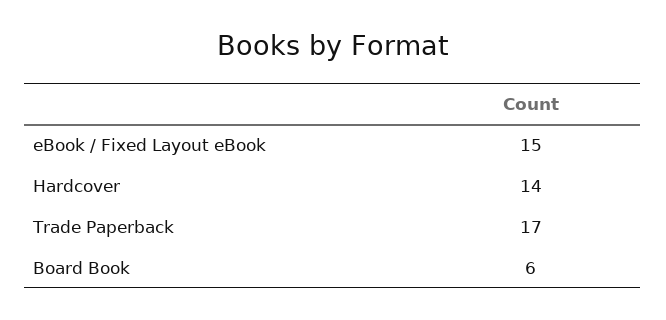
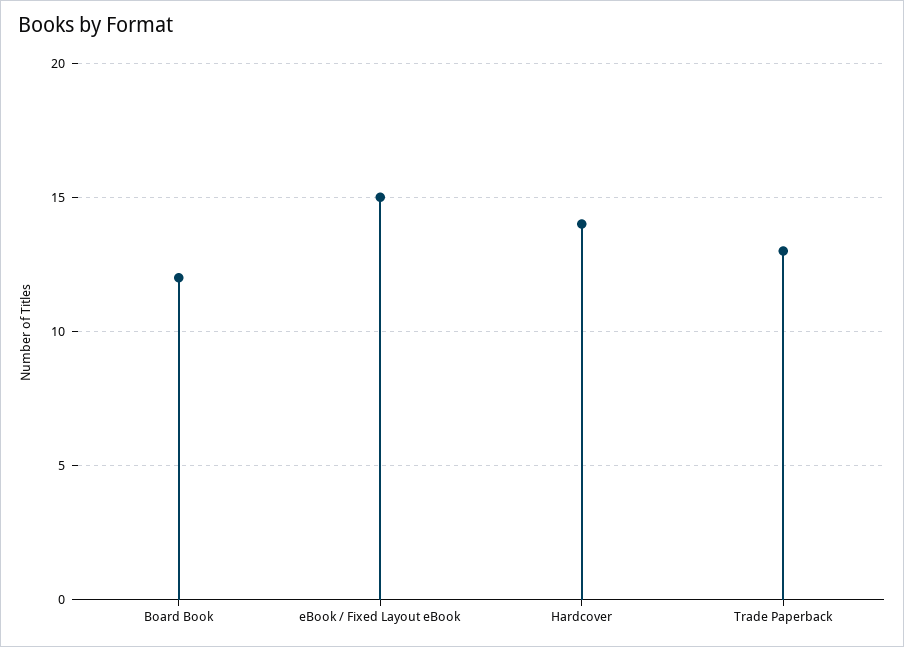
  {
    "eBook / Fixed Layout eBook": 15,
    "Hardcover": 14,
-   "Trade Paperback": 17,
+   "Trade Paperback": 13,
-   "Board Book": 6
+   "Board Book": 12
  }

